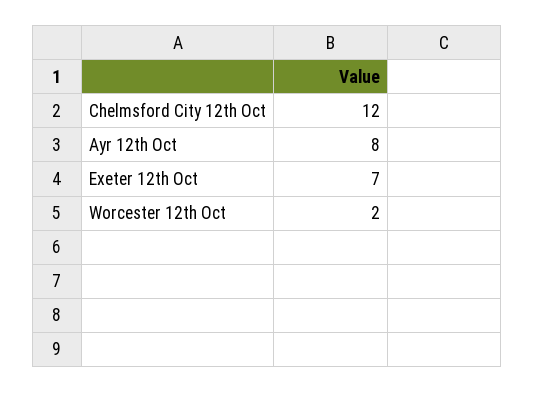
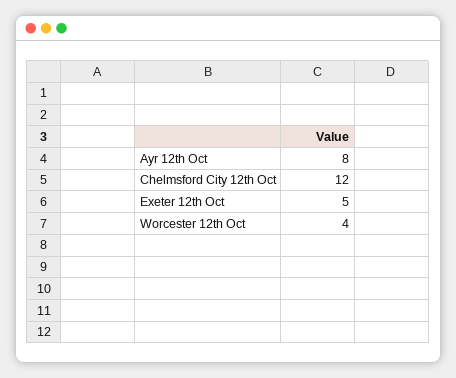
  {
    "Chelmsford City 12th Oct": 12,
    "Ayr 12th Oct": 8,
-   "Exeter 12th Oct": 7,
+   "Exeter 12th Oct": 5,
-   "Worcester 12th Oct": 2
+   "Worcester 12th Oct": 4
  }

